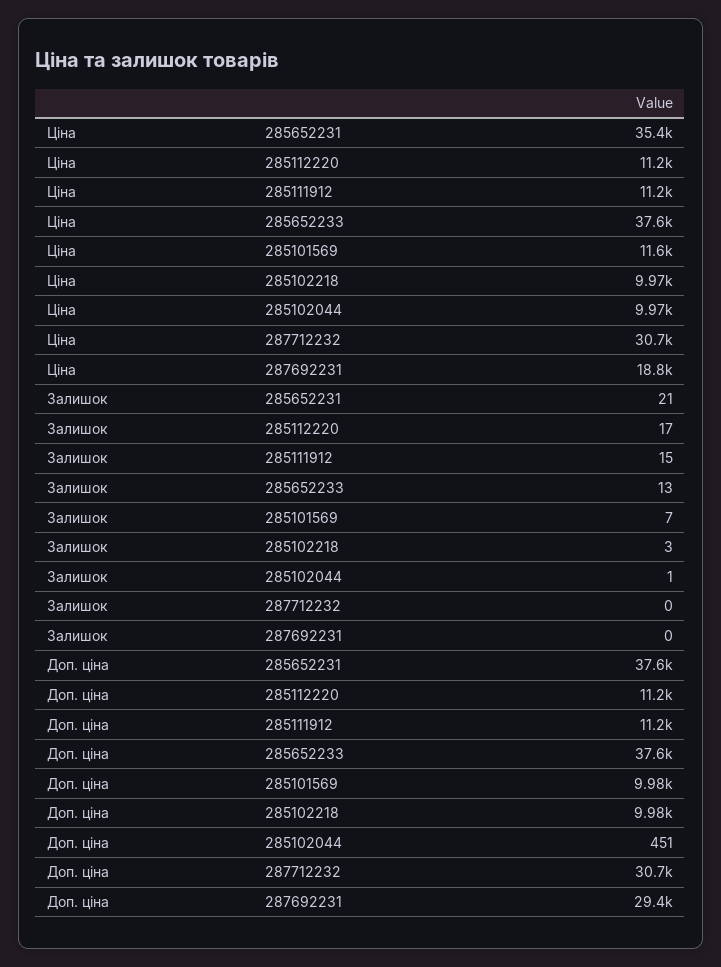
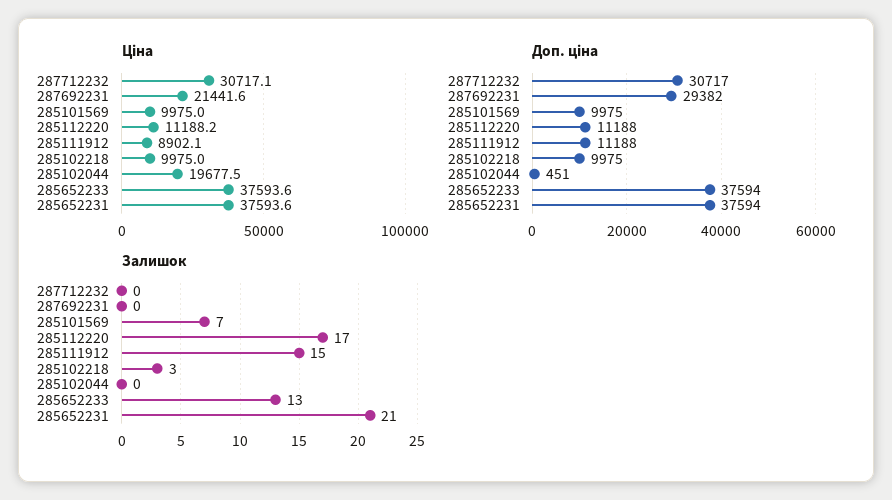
  {
    "Ціна": {
-     "285652231": 35400,
+     "285652231": 37593.6,
      "285112220": 11188.2,
-     "285111912": 11200,
+     "285111912": 8902.1,
      "285652233": 37593.6,
-     "285101569": 11600,
+     "285101569": 9975,
      "285102218": 9975,
-     "285102044": 9970,
+     "285102044": 19677.5,
      "287712232": 30717.1,
-     "287692231": 18800
+     "287692231": 21441.6
    },
    "Залишок": {
      "285652231": 21,
      "285112220": 17,
      "285111912": 15,
      "285652233": 13,
      "285101569": 7,
      "285102218": 3,
-     "285102044": 1,
+     "285102044": 0,
      "287712232": 0,
      "287692231": 0
    },
    "Доп. ціна": {
      "285652231": 37594,
      "285112220": 11188,
      "285111912": 11188,
      "285652233": 37594,
      "285101569": 9975,
      "285102218": 9975,
      "285102044": 451,
      "287712232": 30717,
      "287692231": 29382
    }
  }

